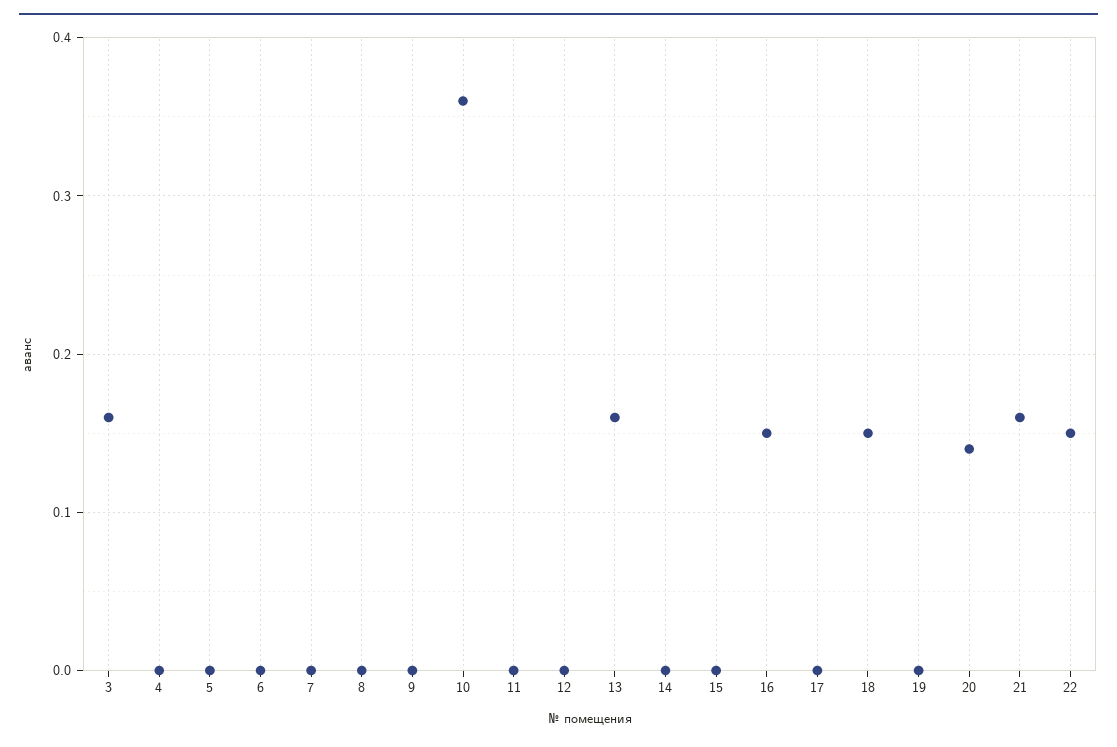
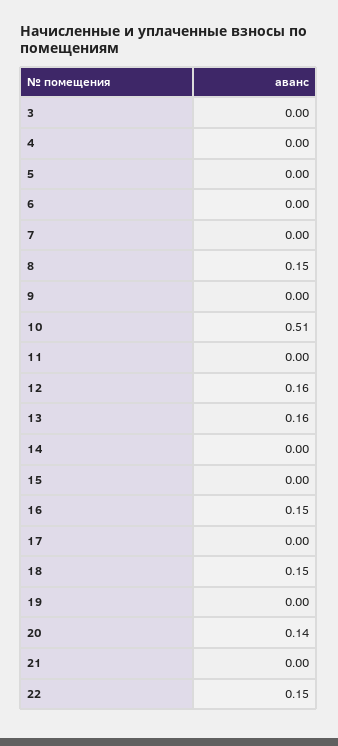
  {
-   "3": 0.16,
+   "3": 0,
    "4": 0,
    "5": 0,
    "6": 0,
    "7": 0,
-   "8": 0,
+   "8": 0.15,
    "9": 0,
-   "10": 0.36,
+   "10": 0.51,
    "11": 0,
-   "12": 0,
+   "12": 0.16,
    "13": 0.16,
    "14": 0,
    "15": 0,
    "16": 0.15,
    "17": 0,
    "18": 0.15,
    "19": 0,
    "20": 0.14,
-   "21": 0.16,
+   "21": 0,
    "22": 0.15
  }

